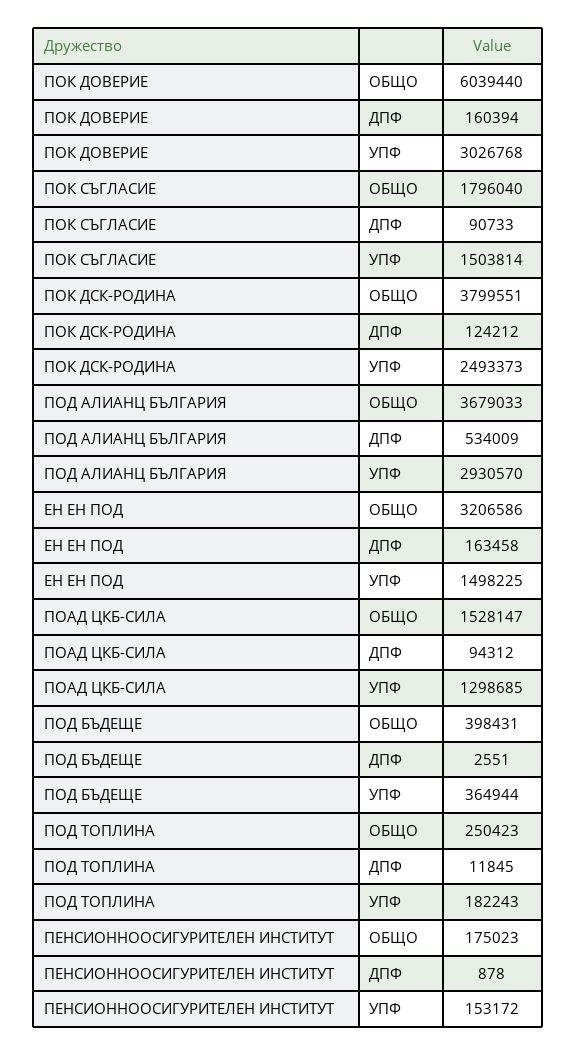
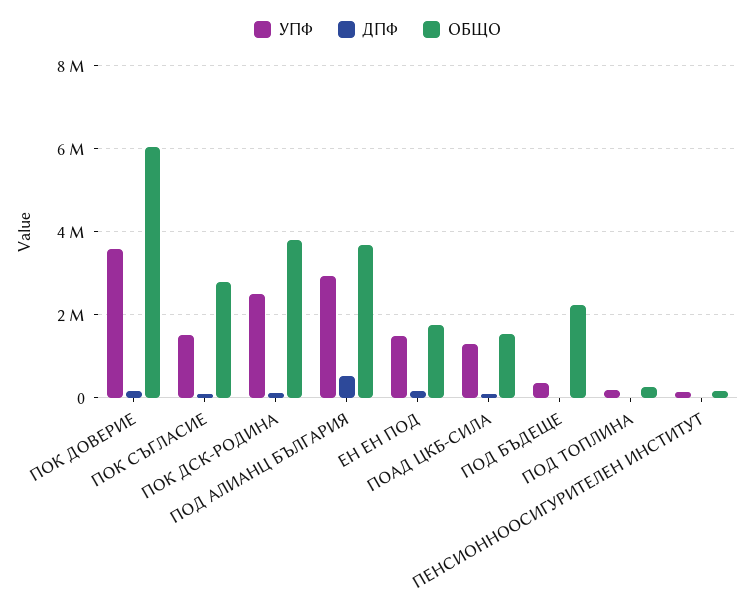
  {
    "ОБЩО": {
      "ПОК ДОВЕРИЕ": 6039440,
-     "ПОК СЪГЛАСИЕ": 1796040,
+     "ПОК СЪГЛАСИЕ": 2800000,
      "ПОК ДСК-РОДИНА": 3799551,
      "ПОД АЛИАНЦ БЪЛГАРИЯ": 3679033,
-     "ЕН ЕН ПОД": 3206586,
+     "ЕН ЕН ПОД": 1800000,
      "ПОАД ЦКБ-СИЛА": 1528147,
-     "ПОД БЪДЕЩЕ": 398431,
+     "ПОД БЪДЕЩЕ": 2200000,
      "ПОД ТОПЛИНА": 250423,
      "ПЕНСИОННООСИГУРИТЕЛЕН ИНСТИТУТ": 175023
    },
    "ДПФ": {
      "ПОК ДОВЕРИЕ": 160394,
      "ПОК СЪГЛАСИЕ": 90733,
      "ПОК ДСК-РОДИНА": 124212,
      "ПОД АЛИАНЦ БЪЛГАРИЯ": 534009,
      "ЕН ЕН ПОД": 163458,
      "ПОАД ЦКБ-СИЛА": 94312,
      "ПОД БЪДЕЩЕ": 2551,
      "ПОД ТОПЛИНА": 11845,
      "ПЕНСИОННООСИГУРИТЕЛЕН ИНСТИТУТ": 878
    },
    "УПФ": {
-     "ПОК ДОВЕРИЕ": 3026768,
+     "ПОК ДОВЕРИЕ": 3600000,
      "ПОК СЪГЛАСИЕ": 1503814,
      "ПОК ДСК-РОДИНА": 2493373,
      "ПОД АЛИАНЦ БЪЛГАРИЯ": 2930570,
      "ЕН ЕН ПОД": 1498225,
      "ПОАД ЦКБ-СИЛА": 1298685,
      "ПОД БЪДЕЩЕ": 364944,
      "ПОД ТОПЛИНА": 182243,
      "ПЕНСИОННООСИГУРИТЕЛЕН ИНСТИТУТ": 153172
    }
  }

